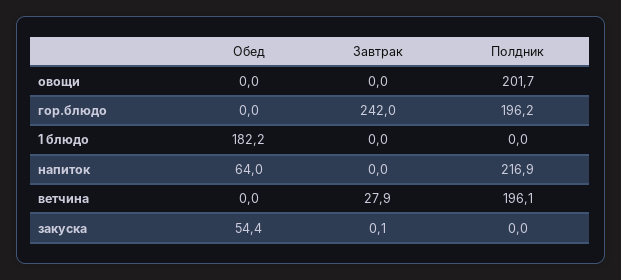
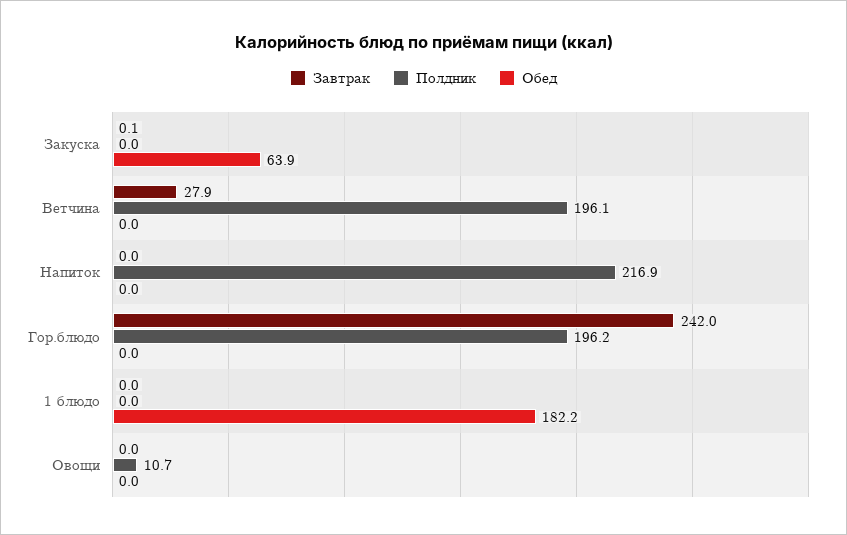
  {
    "Обед": {
      "овощи": 0,
      "гор.блюдо": 0,
      "1 блюдо": 182.2,
-     "напиток": 64,
+     "напиток": 0,
      "ветчина": 0,
-     "закуска": 54.4
+     "закуска": 63.9
    },
    "Завтрак": {
      "овощи": 0,
      "гор.блюдо": 242,
      "1 блюдо": 0,
      "напиток": 0,
      "ветчина": 27.9,
      "закуска": 0.1
    },
    "Полдник": {
-     "овощи": 201.7,
+     "овощи": 10.7,
      "гор.блюдо": 196.2,
      "1 блюдо": 0,
      "напиток": 216.9,
      "ветчина": 196.1,
      "закуска": 0
    }
  }

